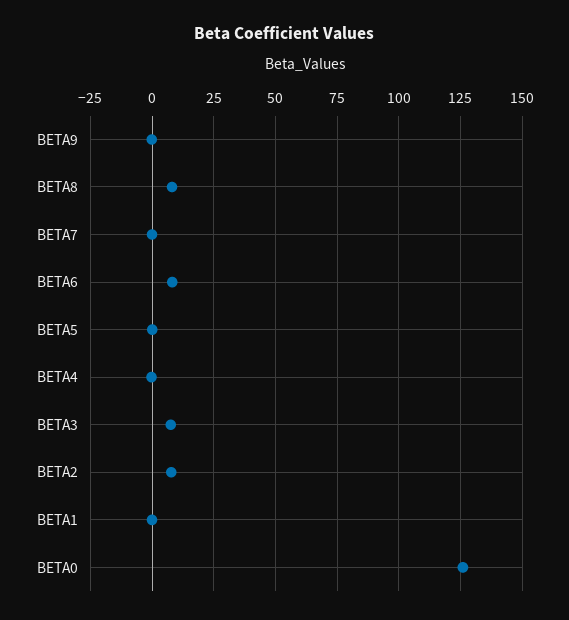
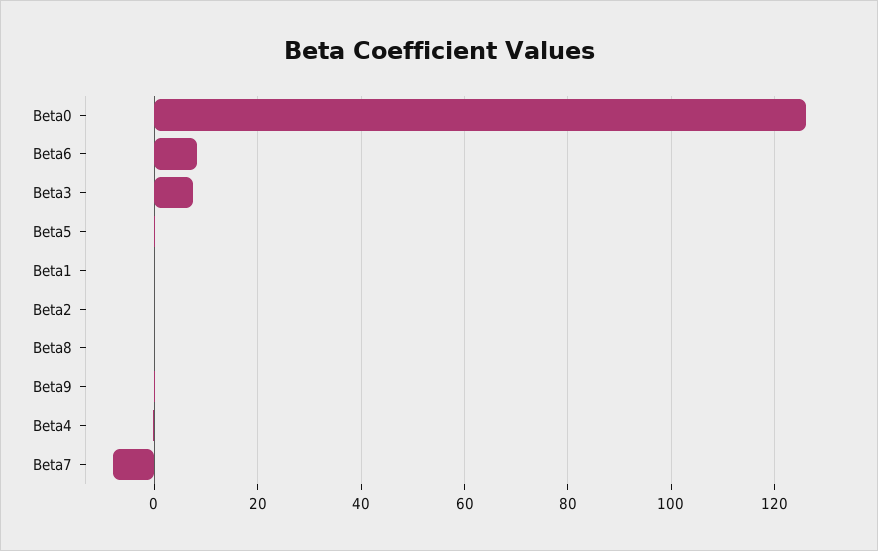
  {
    "BETA9": 0,
-   "BETA8": 7.5,
+   "BETA8": 0,
-   "BETA7": 0,
+   "BETA7": -8,
    "BETA6": 8,
    "BETA5": 0,
    "BETA4": 0,
    "BETA3": 8,
-   "BETA2": 7.5,
+   "BETA2": 0,
    "BETA1": 0,
    "BETA0": 126
  }

